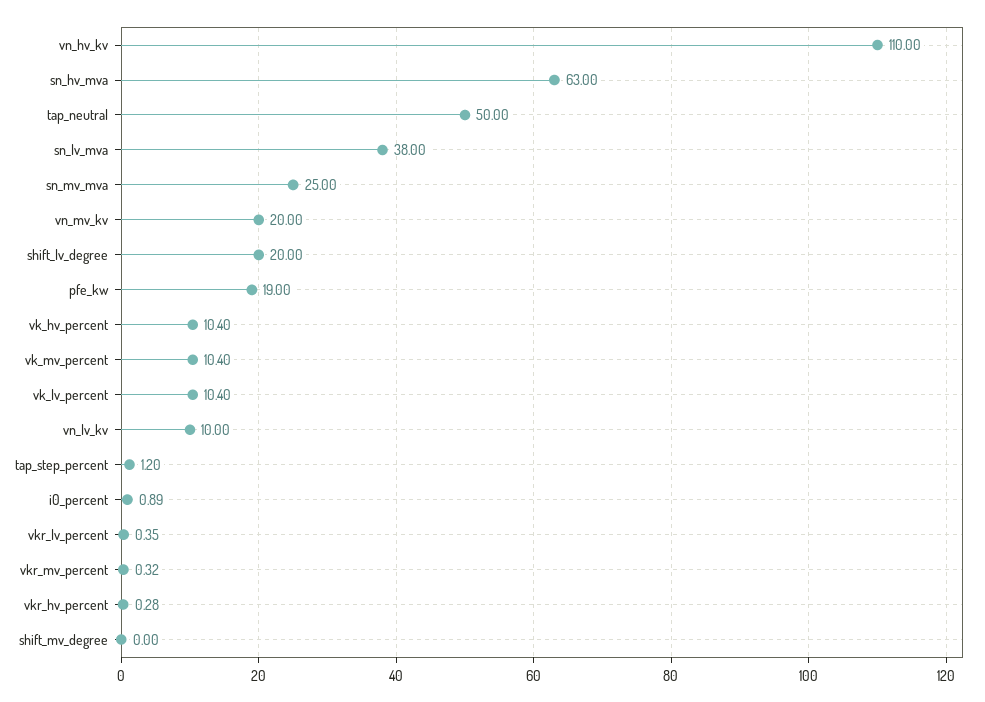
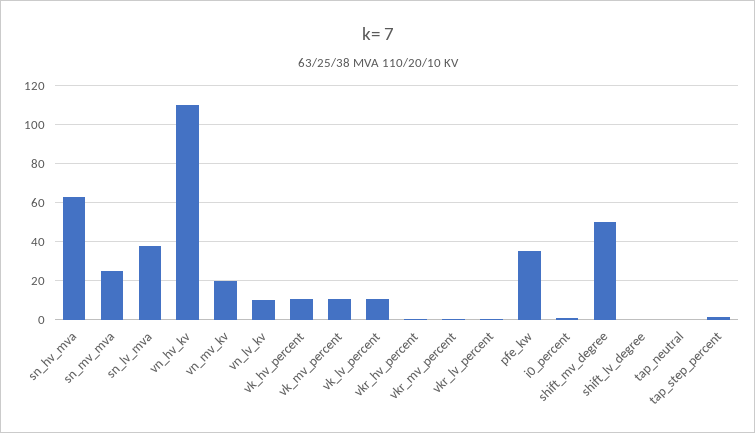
  {
    "vn_hv_kv": 110,
    "sn_hv_mva": 63,
-   "tap_neutral": 50,
+   "tap_neutral": 0,
    "sn_lv_mva": 38,
    "sn_mv_mva": 25,
    "vn_mv_kv": 20,
-   "shift_lv_degree": 20,
+   "shift_lv_degree": 0,
-   "pfe_kw": 19,
+   "pfe_kw": 35,
    "vk_hv_percent": 10.4,
    "vk_mv_percent": 10.4,
    "vk_lv_percent": 10.4,
    "vn_lv_kv": 10,
    "tap_step_percent": 1.2,
    "i0_percent": 0.89,
    "vkr_lv_percent": 0.35,
    "vkr_mv_percent": 0.32,
    "vkr_hv_percent": 0.28,
-   "shift_mv_degree": 0
+   "shift_mv_degree": 50
  }

